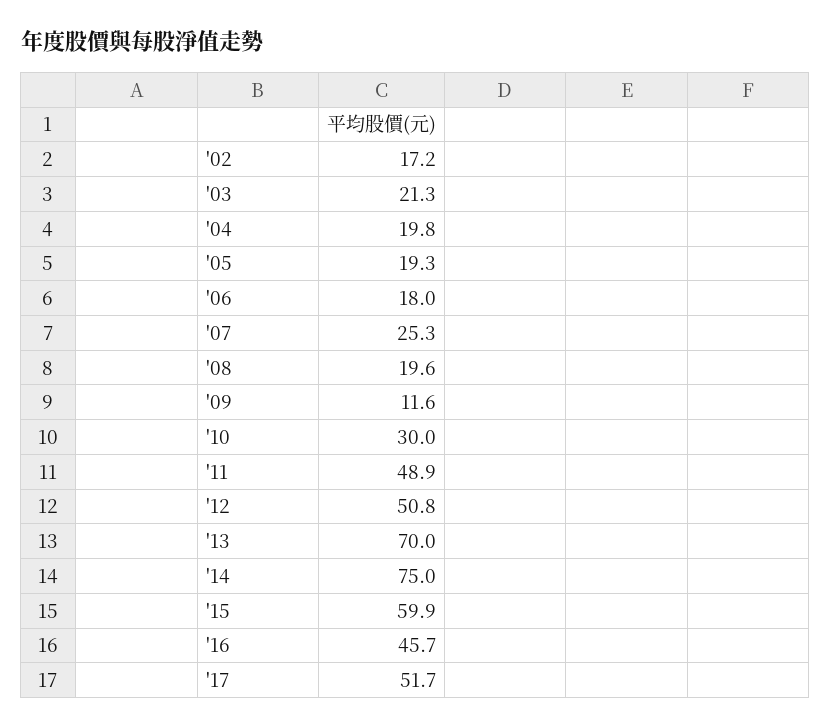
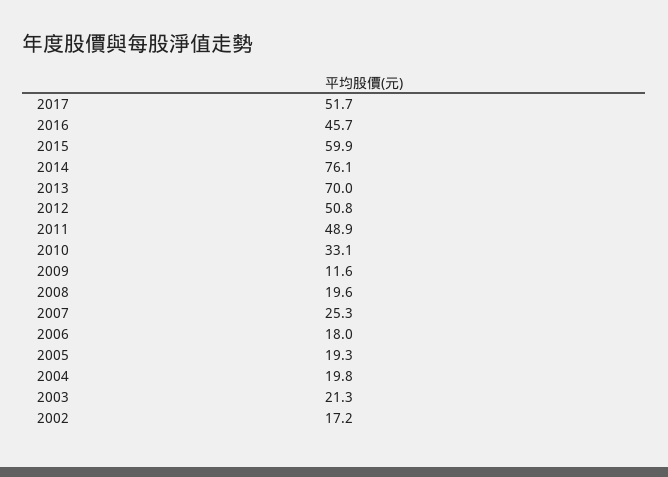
  {
    "'02": 17.2,
    "'03": 21.3,
    "'04": 19.8,
    "'05": 19.3,
    "'06": 18,
    "'07": 25.3,
    "'08": 19.6,
    "'09": 11.6,
-   "'10": 30,
+   "'10": 33.1,
    "'11": 48.9,
    "'12": 50.8,
    "'13": 70,
-   "'14": 75,
+   "'14": 76.1,
    "'15": 59.9,
    "'16": 45.7,
    "'17": 51.7
  }

